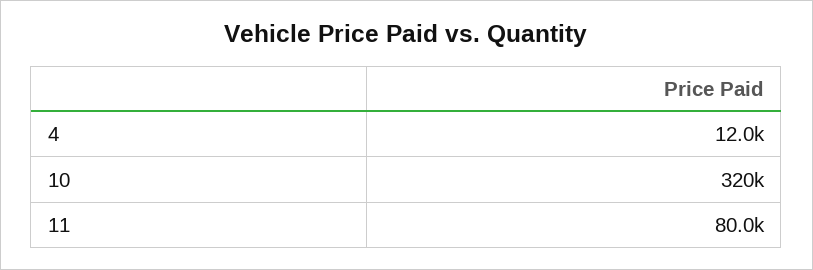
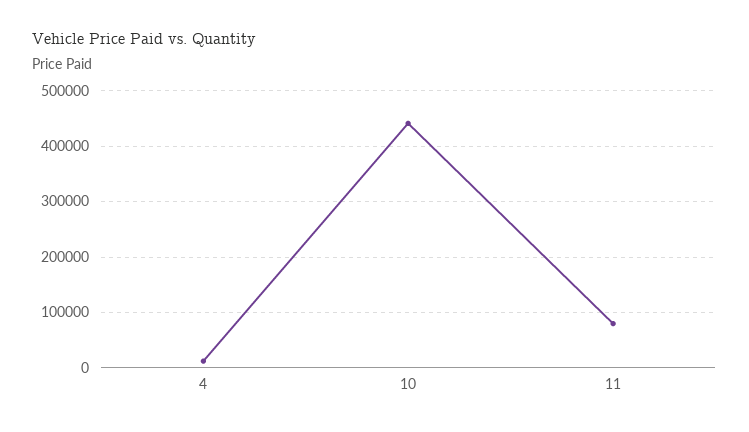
  {
    "4": 12000,
-   "10": 320000,
+   "10": 440000,
    "11": 80000
  }

